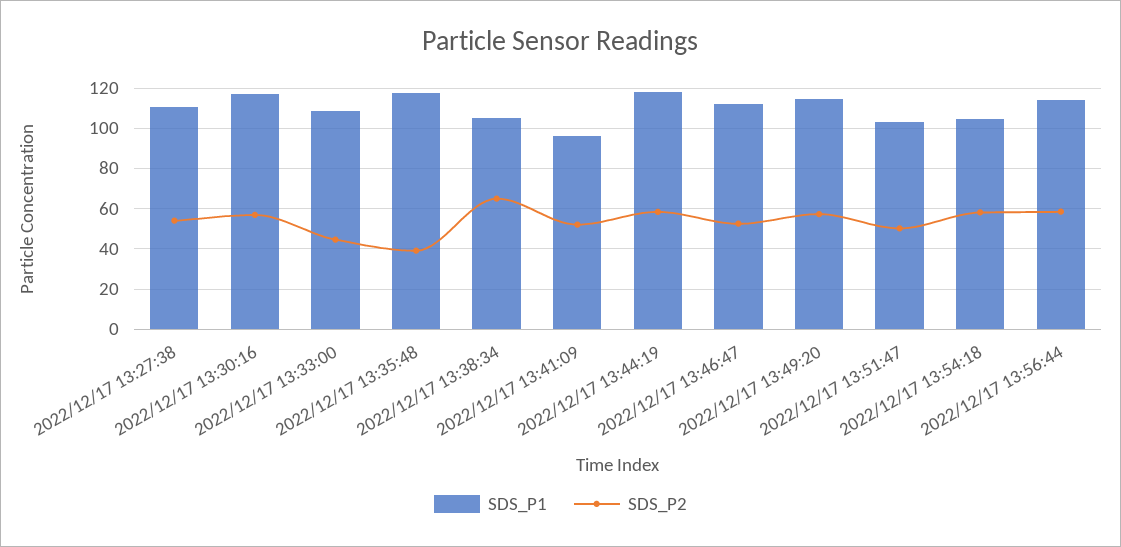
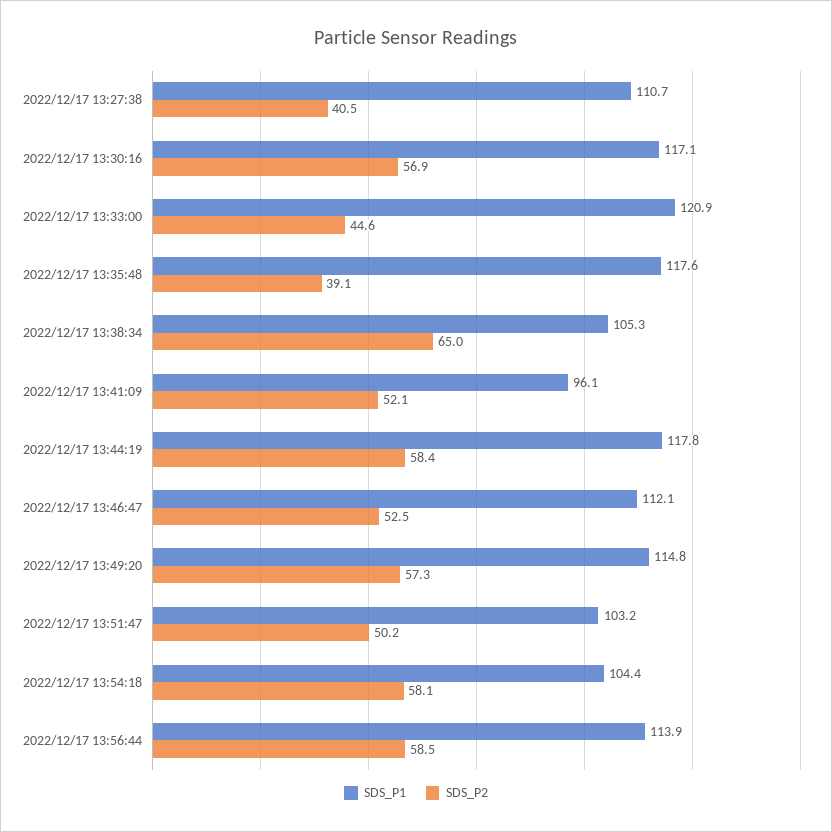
  {
    "SDS_P1": {
      "2022/12/17 13:27:38": 110.7,
      "2022/12/17 13:30:16": 117.1,
-     "2022/12/17 13:33:00": 110,
+     "2022/12/17 13:33:00": 120.9,
      "2022/12/17 13:35:48": 117.6,
      "2022/12/17 13:38:34": 105.3,
      "2022/12/17 13:41:09": 96.1,
      "2022/12/17 13:44:19": 117.8,
      "2022/12/17 13:46:47": 112.1,
      "2022/12/17 13:49:20": 114.8,
      "2022/12/17 13:51:47": 103.2,
      "2022/12/17 13:54:18": 104.4,
      "2022/12/17 13:56:44": 113.9
    },
    "SDS_P2": {
-     "2022/12/17 13:27:38": 55,
+     "2022/12/17 13:27:38": 40.5,
      "2022/12/17 13:30:16": 56.9,
      "2022/12/17 13:33:00": 44.6,
      "2022/12/17 13:35:48": 39.1,
      "2022/12/17 13:38:34": 65,
      "2022/12/17 13:41:09": 52.1,
      "2022/12/17 13:44:19": 58.4,
      "2022/12/17 13:46:47": 52.5,
      "2022/12/17 13:49:20": 57.3,
      "2022/12/17 13:51:47": 50.2,
      "2022/12/17 13:54:18": 58.1,
      "2022/12/17 13:56:44": 58.5
    }
  }

